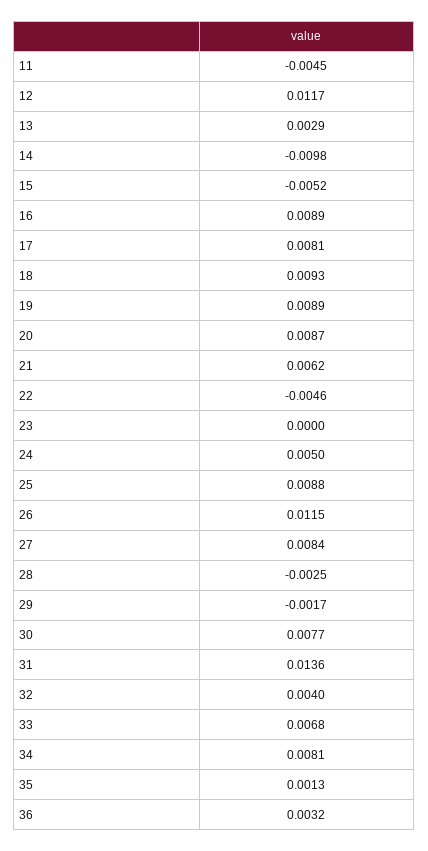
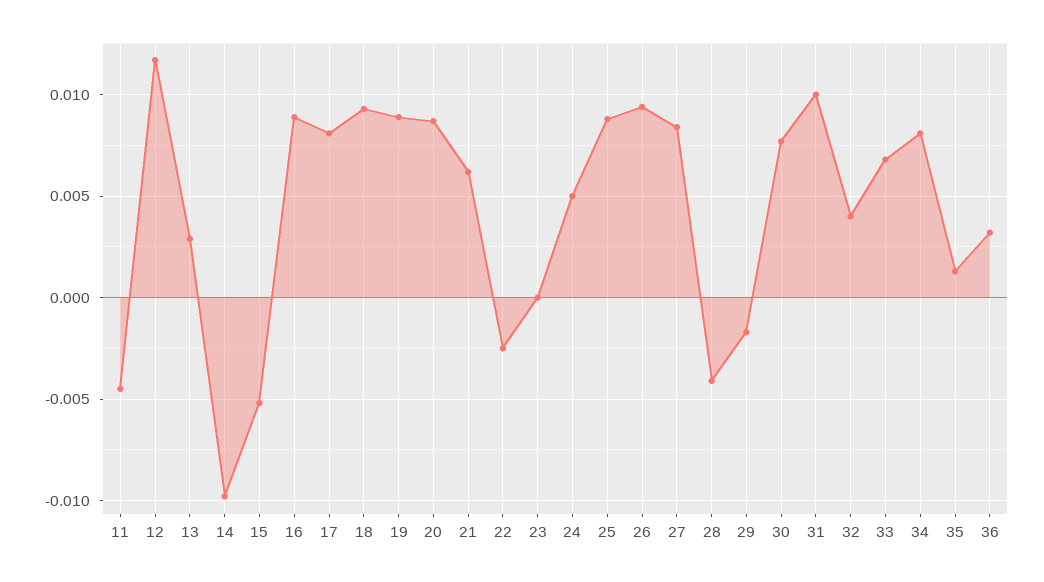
  {
    "11": -0.0045,
    "12": 0.0117,
    "13": 0.0029,
    "14": -0.0098,
    "15": -0.0052,
    "16": 0.0089,
    "17": 0.0081,
    "18": 0.0093,
    "19": 0.0089,
    "20": 0.0087,
    "21": 0.0062,
-   "22": -0.0046,
+   "22": -0.0025,
    "23": 0,
    "24": 0.005,
    "25": 0.0088,
-   "26": 0.0115,
+   "26": 0.0095,
    "27": 0.0084,
-   "28": -0.0025,
+   "28": -0.004,
    "29": -0.0017,
    "30": 0.0077,
-   "31": 0.0136,
+   "31": 0.01,
    "32": 0.004,
    "33": 0.0068,
    "34": 0.0081,
    "35": 0.0013,
    "36": 0.0032
  }

